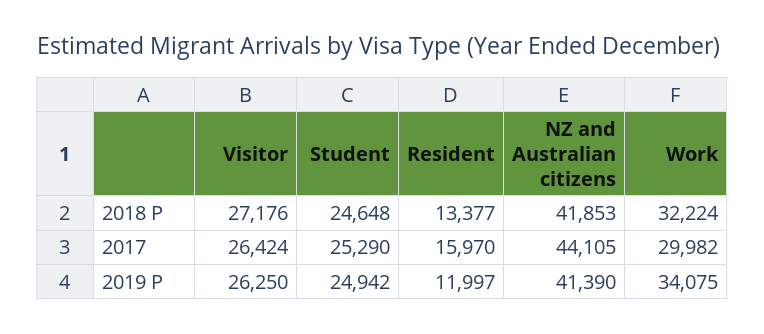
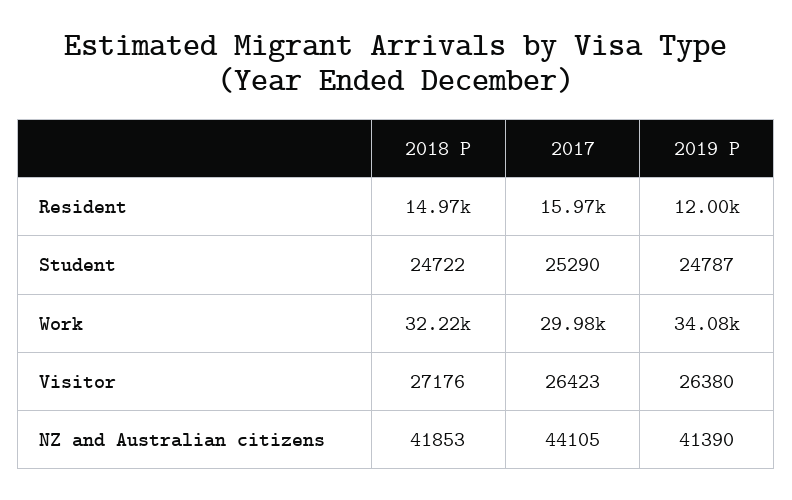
  {
    "Visitor": {
      "2018 P": 27176,
-     "2017": 26424,
+     "2017": 26423,
-     "2019 P": 26250
+     "2019 P": 26380
    },
    "Student": {
-     "2018 P": 24648,
+     "2018 P": 24722,
      "2017": 25290,
-     "2019 P": 24942
+     "2019 P": 24787
    },
    "Resident": {
-     "2018 P": 13377,
+     "2018 P": 14970,
      "2017": 15970,
      "2019 P": 11997
    },
    "NZ and Australian citizens": {
      "2018 P": 41853,
      "2017": 44105,
      "2019 P": 41390
    },
    "Work": {
      "2018 P": 32224,
      "2017": 29982,
      "2019 P": 34075
    }
  }

